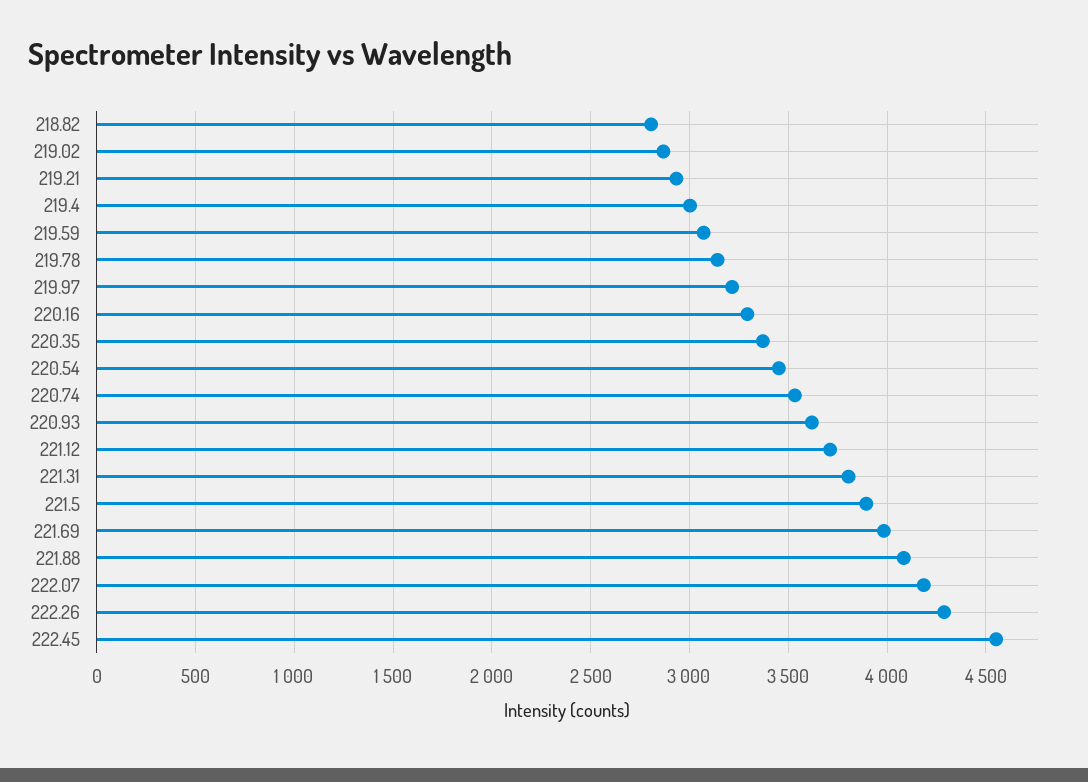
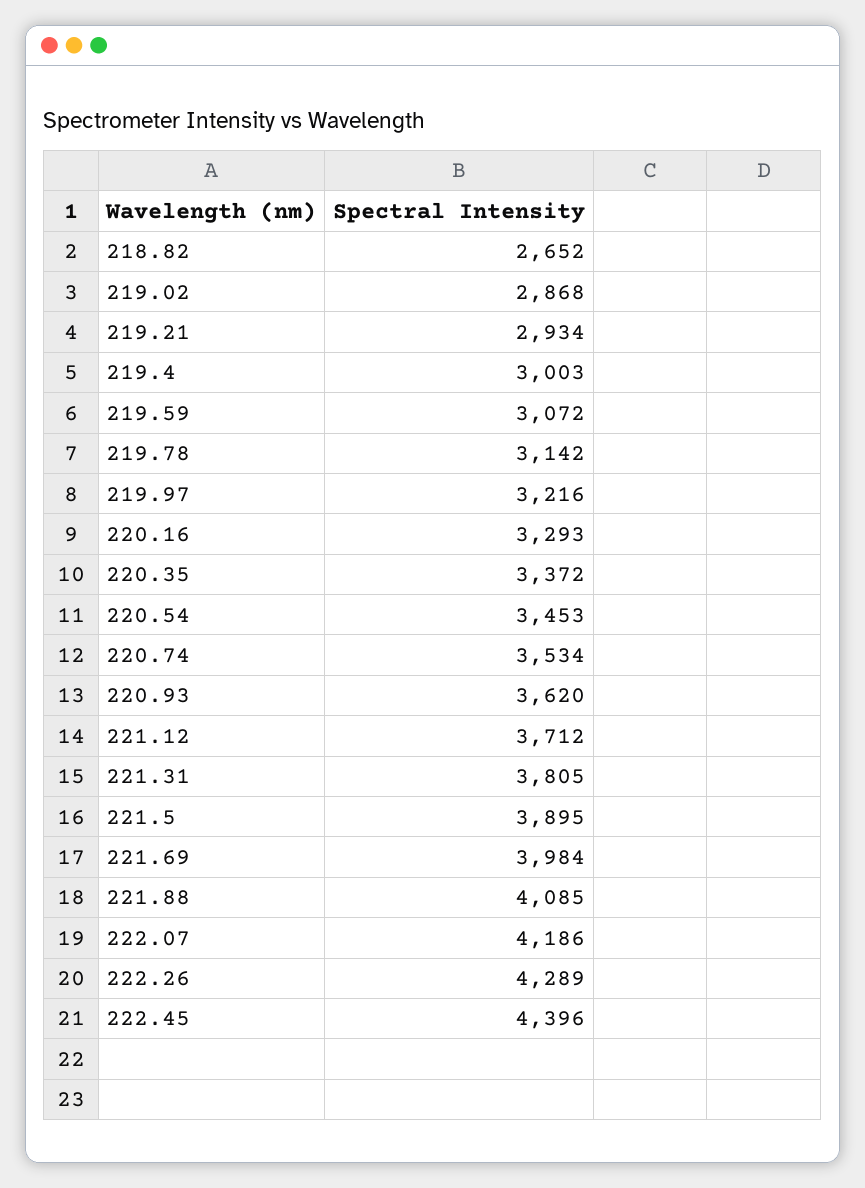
  {
-   "218.82": 2800,
+   "218.82": 2652,
    "219.02": 2868,
    "219.21": 2934,
    "219.4": 3003,
    "219.59": 3072,
    "219.78": 3142,
    "219.97": 3216,
    "220.16": 3293,
    "220.35": 3372,
    "220.54": 3453,
    "220.74": 3534,
    "220.93": 3620,
    "221.12": 3712,
    "221.31": 3805,
    "221.5": 3895,
    "221.69": 3984,
    "221.88": 4085,
    "222.07": 4186,
    "222.26": 4289,
-   "222.45": 4550
+   "222.45": 4396
  }

